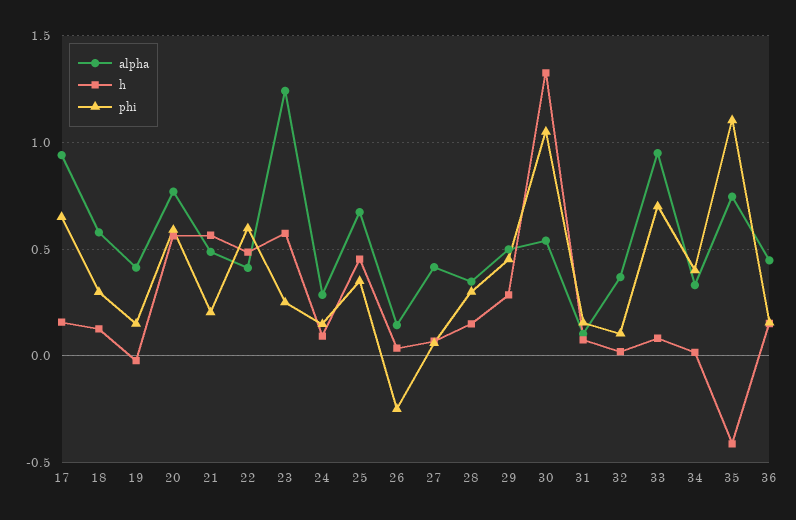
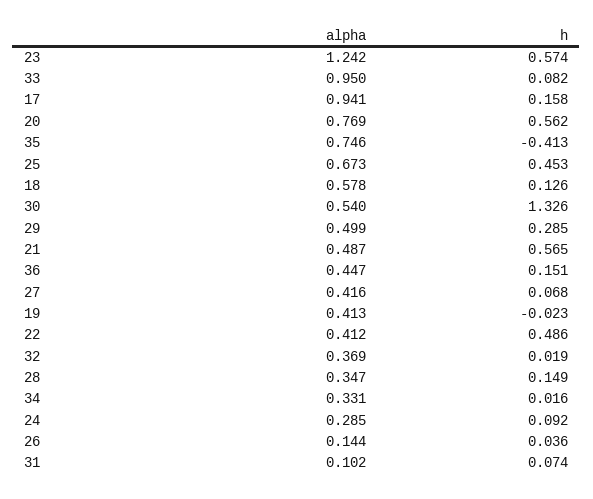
  {
    "alpha": {
      "17": 0.941,
      "18": 0.578,
      "19": 0.413,
      "20": 0.769,
      "21": 0.487,
      "22": 0.412,
      "23": 1.242,
      "24": 0.285,
      "25": 0.673,
      "26": 0.144,
      "27": 0.416,
      "28": 0.347,
      "29": 0.499,
      "30": 0.54,
      "31": 0.102,
      "32": 0.369,
      "33": 0.95,
      "34": 0.331,
      "35": 0.746,
      "36": 0.447
    },
    "h": {
      "17": 0.158,
      "18": 0.126,
      "19": -0.023,
      "20": 0.562,
      "21": 0.565,
      "22": 0.486,
      "23": 0.574,
      "24": 0.092,
      "25": 0.453,
      "26": 0.036,
      "27": 0.068,
      "28": 0.149,
      "29": 0.285,
      "30": 1.326,
      "31": 0.074,
      "32": 0.019,
      "33": 0.082,
      "34": 0.016,
      "35": -0.413,
      "36": 0.151
-   },
+   }
-   "phi": {
-     "17": 0.65,
-     "18": 0.3,
-     "19": 0.15,
-     "20": 0.6,
-     "21": 0.2,
-     "22": 0.6,
-     "23": 0.25,
-     "24": 0.15,
-     "25": 0.35,
-     "26": -0.25,
-     "27": 0.05,
-     "28": 0.3,
-     "29": 0.45,
-     "30": 1.05,
-     "31": 0.15,
-     "32": 0.1,
-     "33": 0.7,
-     "34": 0.4,
-     "35": 1.1,
-     "36": 0.15
-   }
  }

